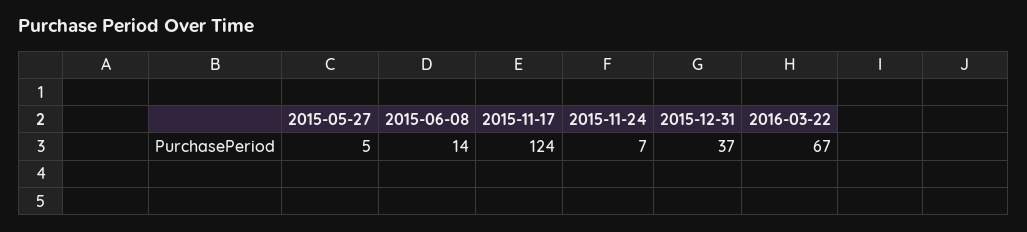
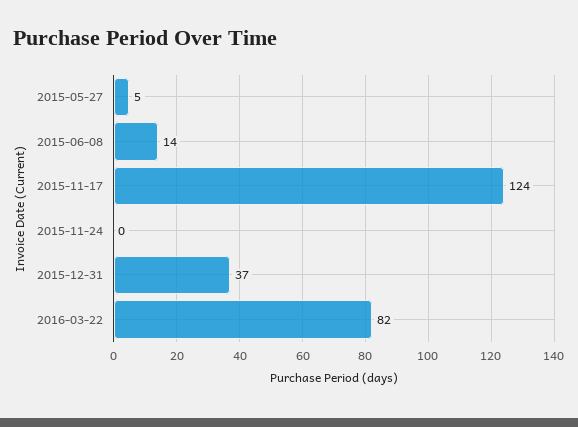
  {
    "2015-05-27": 5,
    "2015-06-08": 14,
    "2015-11-17": 124,
-   "2015-11-24": 7,
+   "2015-11-24": 0,
    "2015-12-31": 37,
-   "2016-03-22": 67
+   "2016-03-22": 82
  }

